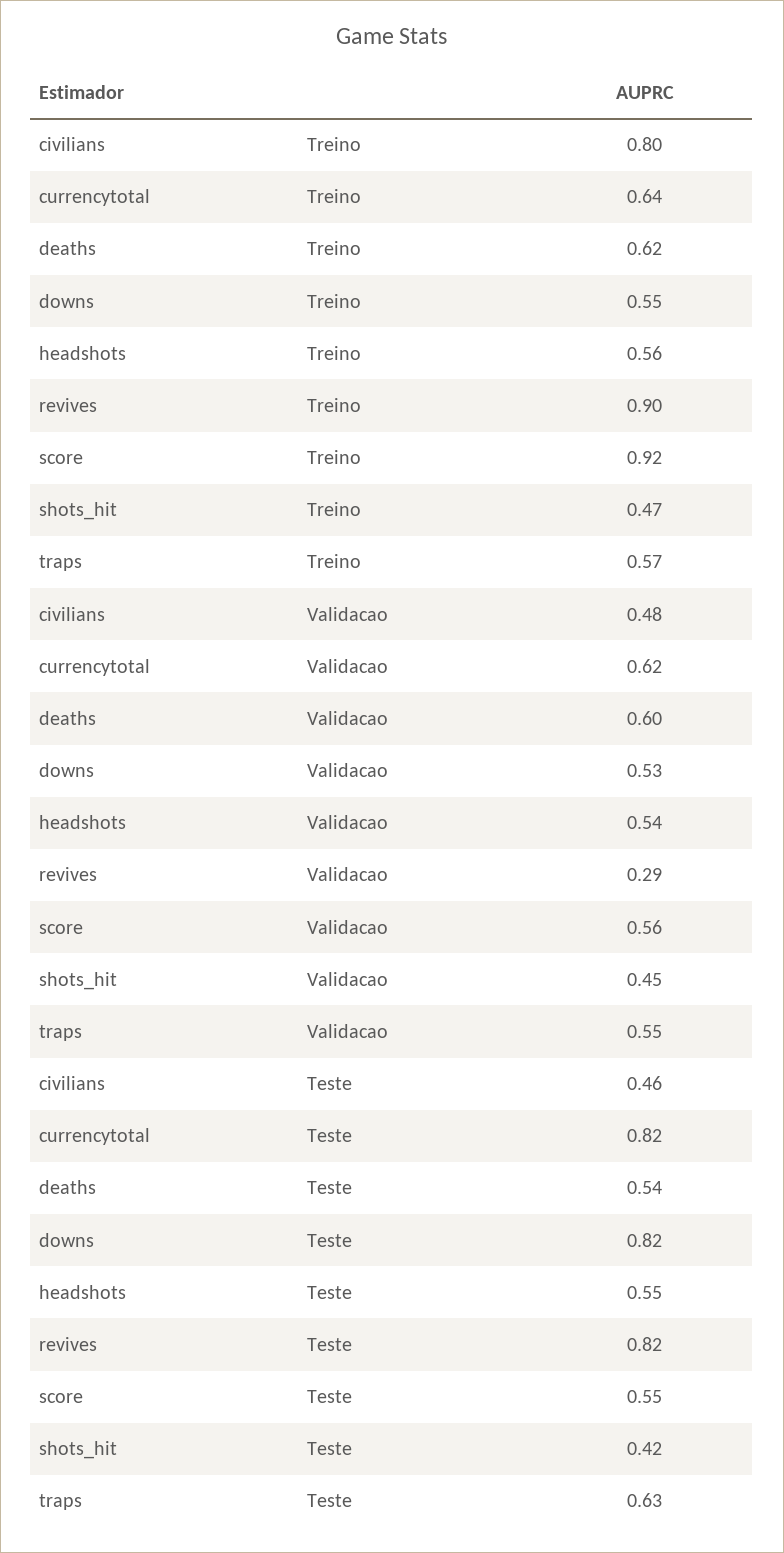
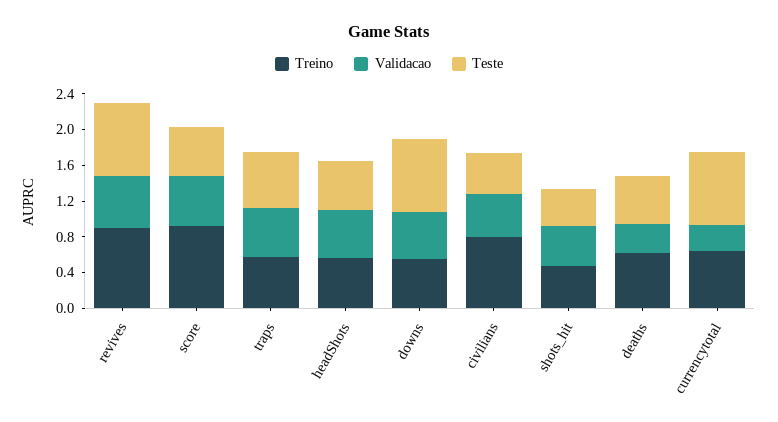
  {
    "Treino": {
      "civilians": 0.8,
      "currencytotal": 0.64,
      "deaths": 0.62,
      "downs": 0.55,
      "headshots": 0.56,
      "revives": 0.9,
      "score": 0.92,
      "shots_hit": 0.47,
      "traps": 0.57
    },
    "Validacao": {
      "civilians": 0.48,
-     "currencytotal": 0.62,
+     "currencytotal": 0.3,
-     "deaths": 0.6,
+     "deaths": 0.3,
      "downs": 0.53,
      "headshots": 0.54,
-     "revives": 0.29,
+     "revives": 0.6,
      "score": 0.56,
      "shots_hit": 0.45,
      "traps": 0.55
    },
    "Teste": {
      "civilians": 0.46,
      "currencytotal": 0.82,
      "deaths": 0.54,
      "downs": 0.82,
      "headshots": 0.55,
      "revives": 0.82,
      "score": 0.55,
      "shots_hit": 0.42,
      "traps": 0.63
    }
  }

